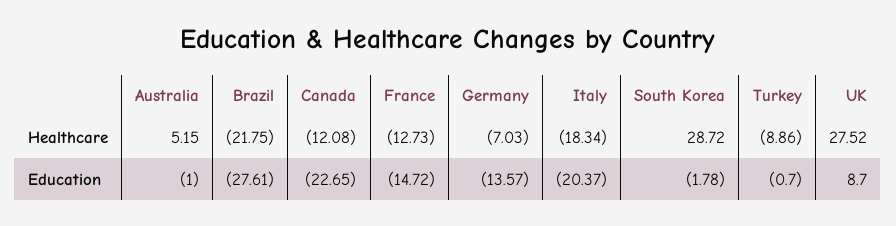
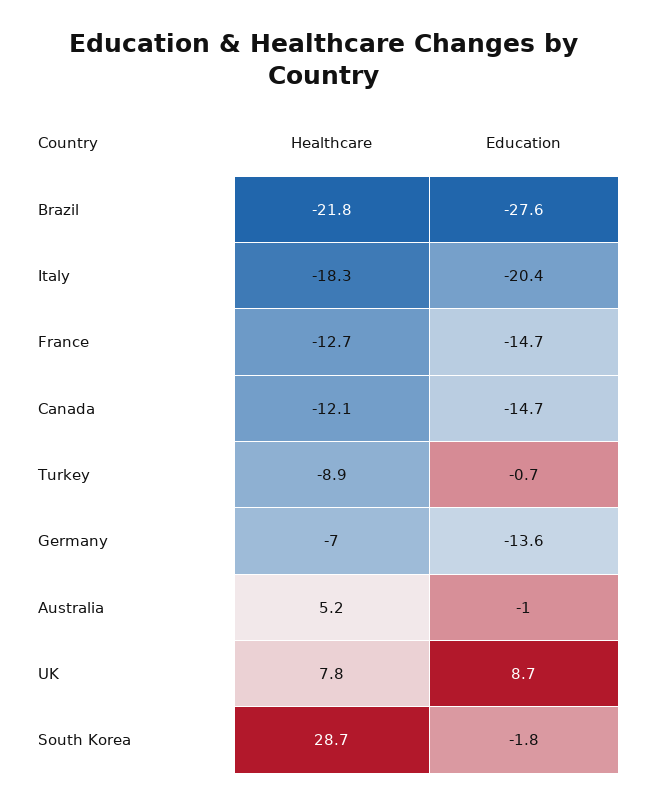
  {
    "Australia": {
      "Healthcare": 5.15,
      "Education": -1
    },
    "Brazil": {
      "Healthcare": -21.75,
      "Education": -27.61
    },
    "Canada": {
      "Healthcare": -12.08,
-     "Education": -22.65
+     "Education": -14.7
    },
    "France": {
      "Healthcare": -12.73,
      "Education": -14.72
    },
    "Germany": {
      "Healthcare": -7.03,
      "Education": -13.57
    },
    "Italy": {
      "Healthcare": -18.34,
      "Education": -20.37
    },
    "South Korea": {
      "Healthcare": 28.72,
      "Education": -1.78
    },
    "Turkey": {
      "Healthcare": -8.86,
      "Education": -0.7
    },
    "UK": {
-     "Healthcare": 27.52,
+     "Healthcare": 7.8,
      "Education": 8.7
    }
  }

